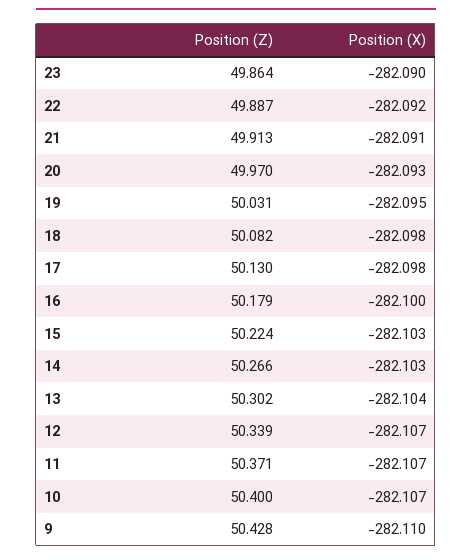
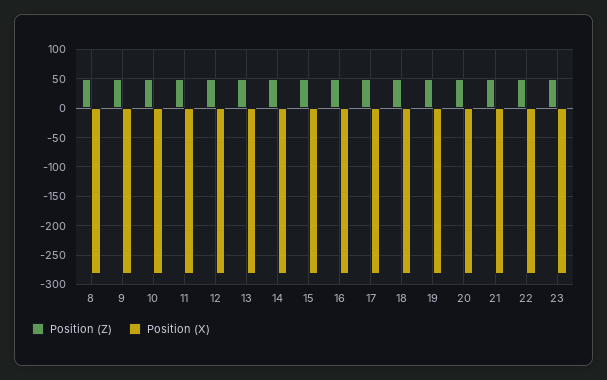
  {
    "Position (Z)": {
      "23": 49.864,
      "22": 49.887,
      "21": 49.913,
      "20": 49.97,
      "19": 50.031,
      "18": 50.082,
      "17": 50.13,
      "16": 50.179,
      "15": 50.224,
      "14": 50.266,
      "13": 50.302,
      "12": 50.339,
      "11": 50.371,
      "10": 50.4,
-     "9": 50.428
+     "9": 50.428,
+     "8": 50
    },
    "Position (X)": {
      "23": -282.09,
      "22": -282.092,
      "21": -282.091,
      "20": -282.093,
      "19": -282.095,
      "18": -282.098,
      "17": -282.098,
      "16": -282.1,
      "15": -282.103,
      "14": -282.103,
      "13": -282.104,
      "12": -282.107,
      "11": -282.107,
      "10": -282.107,
-     "9": -282.11
+     "9": -282.11,
+     "8": -275
    }
  }

